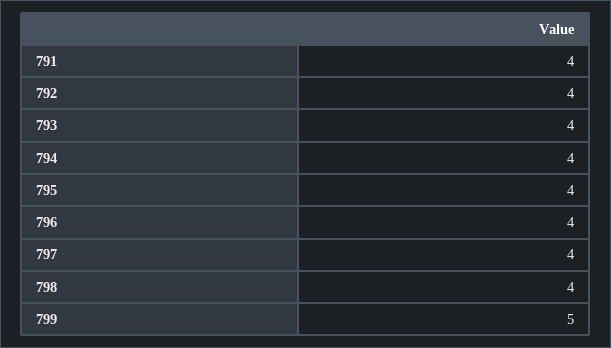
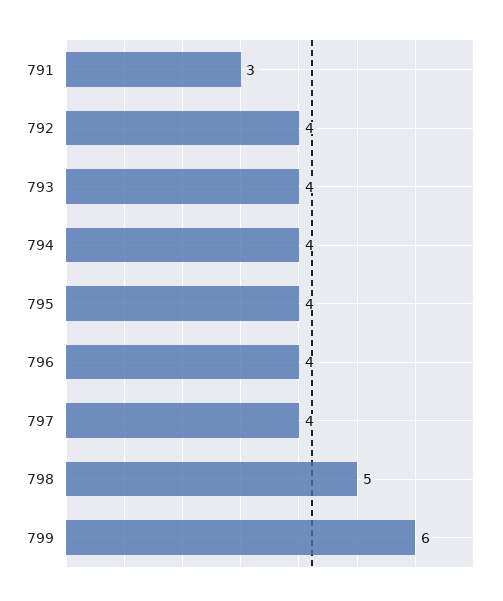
  {
-   "791": 4,
+   "791": 3,
    "792": 4,
    "793": 4,
    "794": 4,
    "795": 4,
    "796": 4,
    "797": 4,
-   "798": 4,
+   "798": 5,
-   "799": 5
+   "799": 6
  }

